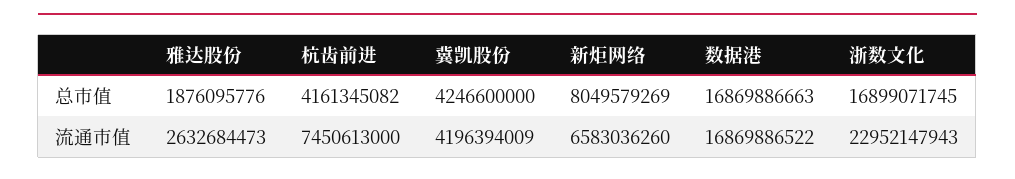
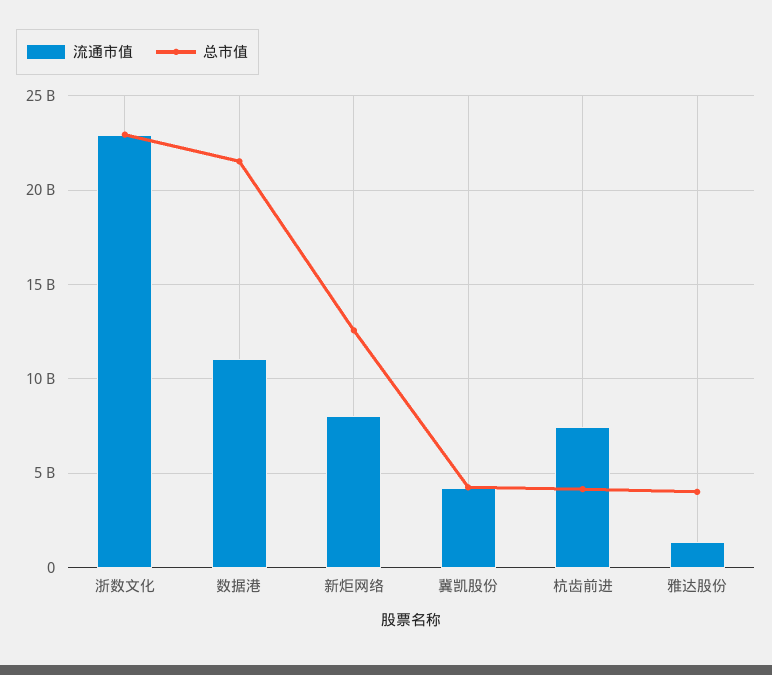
  {
    "总市值": {
-     "雅达股份": 1876095776,
+     "雅达股份": 4000000000,
      "杭齿前进": 4161345082,
      "冀凯股份": 4246600000,
-     "新炬网络": 8049579269,
+     "新炬网络": 12500000000,
-     "数据港": 16869886663,
+     "数据港": 21500000000,
-     "浙数文化": 16899071745
+     "浙数文化": 23000000000
    },
    "流通市值": {
-     "雅达股份": 2632684473,
+     "雅达股份": 1500000000,
      "杭齿前进": 7450613000,
      "冀凯股份": 4196394009,
-     "新炬网络": 6583036260,
+     "新炬网络": 8000000000,
-     "数据港": 16869886522,
+     "数据港": 11000000000,
      "浙数文化": 22952147943
    }
  }

